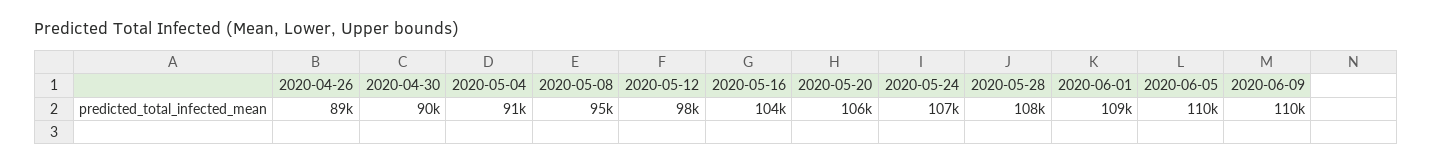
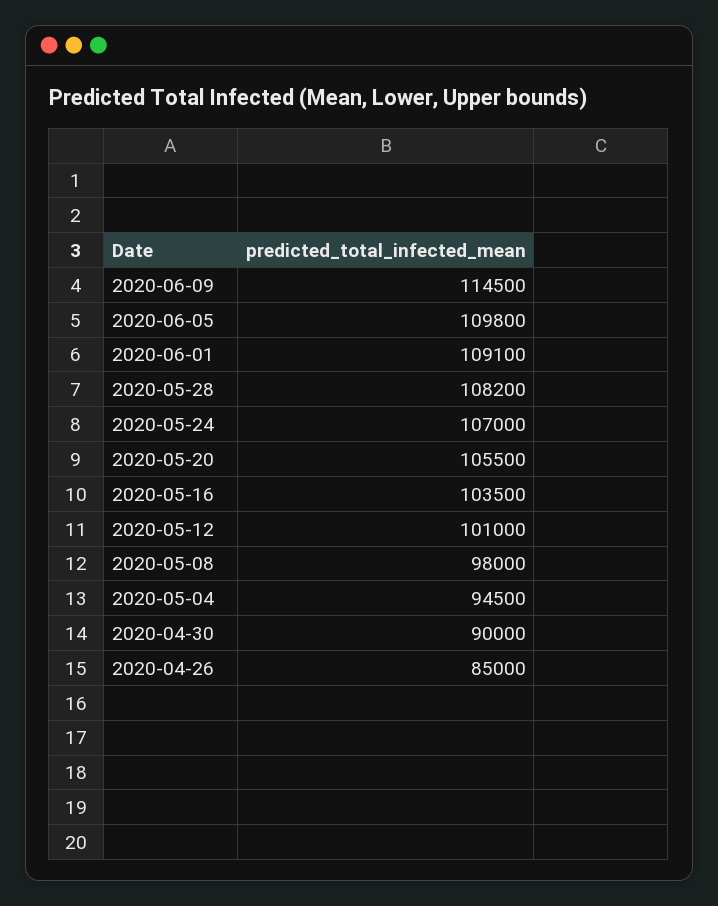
  {
-   "2020-04-26": 89000,
+   "2020-04-26": 85000,
    "2020-04-30": 90000,
-   "2020-05-04": 91000,
+   "2020-05-04": 94500,
-   "2020-05-08": 95000,
+   "2020-05-08": 98000,
-   "2020-05-12": 98000,
+   "2020-05-12": 101000,
    "2020-05-16": 103500,
    "2020-05-20": 105500,
    "2020-05-24": 107000,
    "2020-05-28": 108200,
    "2020-06-01": 109100,
    "2020-06-05": 109800,
-   "2020-06-09": 110000
+   "2020-06-09": 114500
  }

